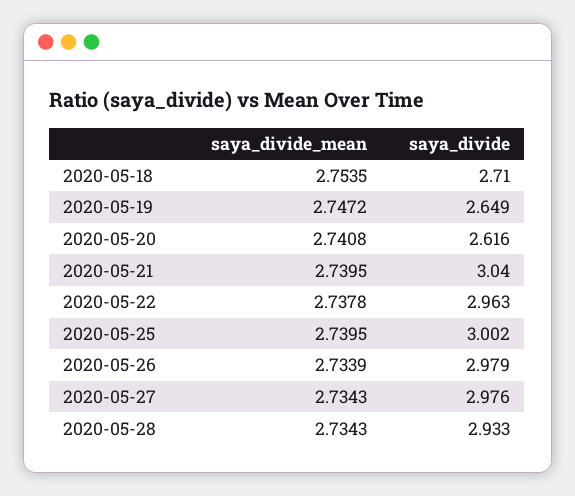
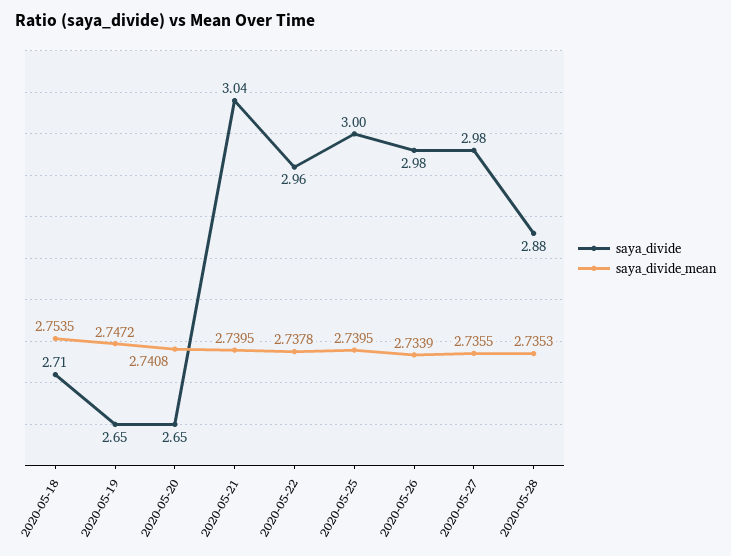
  {
    "saya_divide_mean": {
      "2020-05-18": 2.7535,
      "2020-05-19": 2.7472,
      "2020-05-20": 2.7408,
      "2020-05-21": 2.7395,
      "2020-05-22": 2.7378,
      "2020-05-25": 2.7395,
      "2020-05-26": 2.7339,
-     "2020-05-27": 2.7343,
+     "2020-05-27": 2.7355,
-     "2020-05-28": 2.7343
+     "2020-05-28": 2.7353
    },
    "saya_divide": {
      "2020-05-18": 2.71,
      "2020-05-19": 2.649,
-     "2020-05-20": 2.616,
+     "2020-05-20": 2.65,
      "2020-05-21": 3.04,
      "2020-05-22": 2.963,
      "2020-05-25": 3.002,
      "2020-05-26": 2.979,
      "2020-05-27": 2.976,
-     "2020-05-28": 2.933
+     "2020-05-28": 2.88
    }
  }

